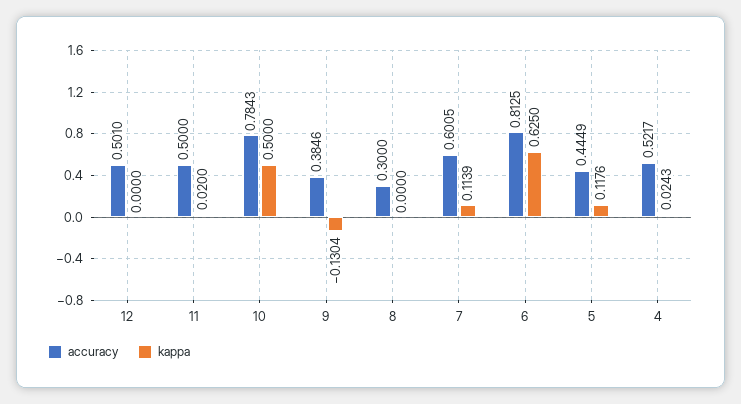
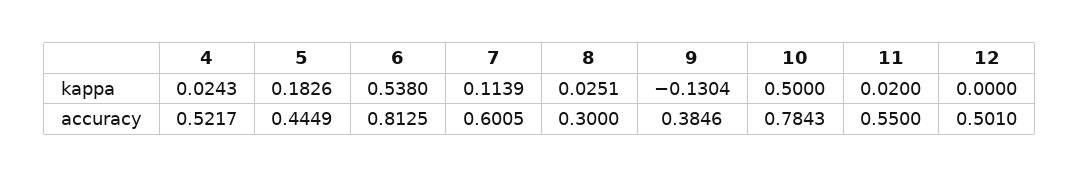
  {
    "accuracy": {
      "12": 0.501,
-     "11": 0.5,
+     "11": 0.55,
      "10": 0.7843,
      "9": 0.3846,
      "8": 0.3,
      "7": 0.6005,
      "6": 0.8125,
      "5": 0.4449,
      "4": 0.5217
    },
    "kappa": {
      "12": 0,
      "11": 0.02,
      "10": 0.5,
      "9": -0.1304,
-     "8": 0,
+     "8": 0.0251,
      "7": 0.1139,
-     "6": 0.625,
+     "6": 0.538,
-     "5": 0.1176,
+     "5": 0.1826,
      "4": 0.0243
    }
  }

